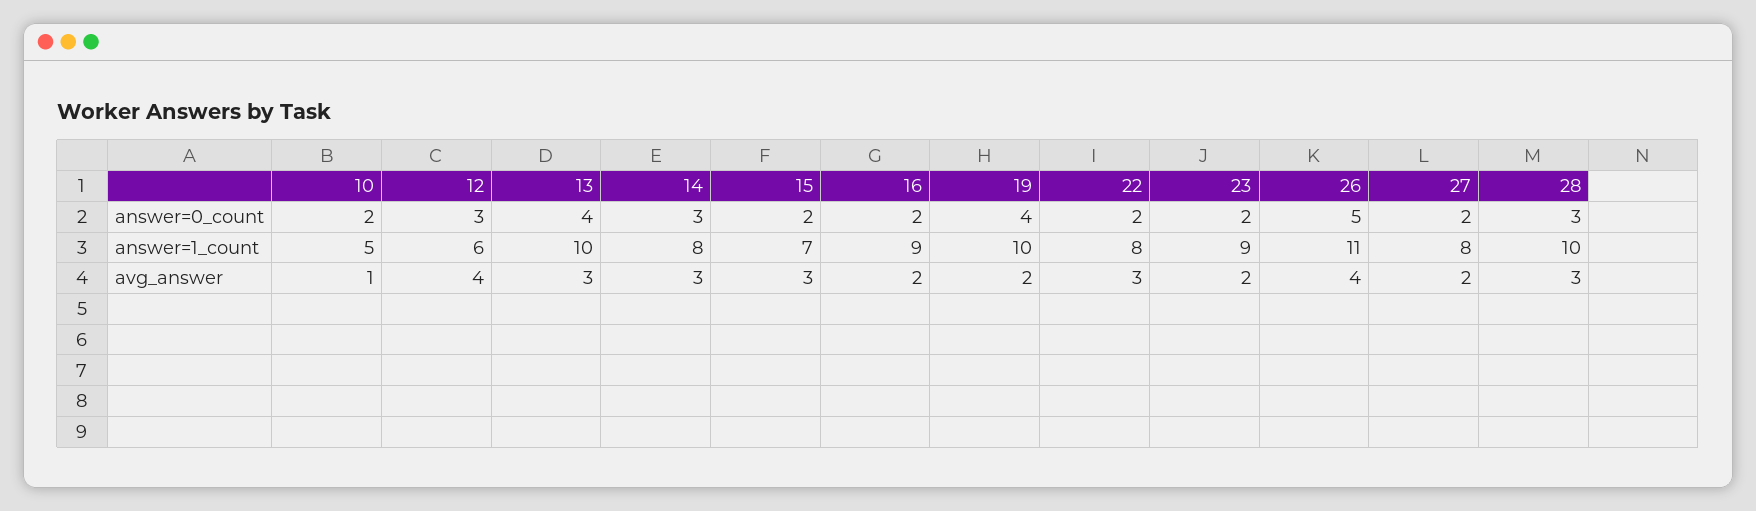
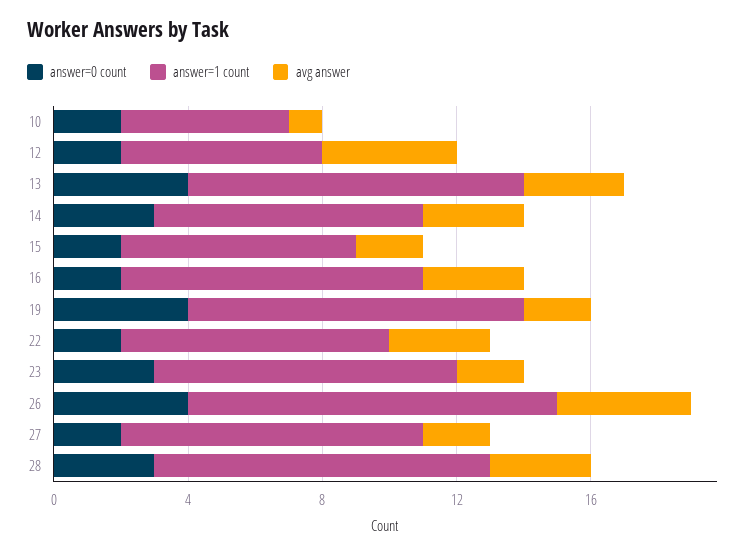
  {
    "answer=0_count": {
      "10": 2,
-     "12": 3,
+     "12": 2,
      "13": 4,
      "14": 3,
      "15": 2,
      "16": 2,
      "19": 4,
      "22": 2,
-     "23": 2,
+     "23": 3,
-     "26": 5,
+     "26": 4,
      "27": 2,
      "28": 3
    },
    "answer=1_count": {
      "10": 5,
      "12": 6,
      "13": 10,
      "14": 8,
      "15": 7,
      "16": 9,
      "19": 10,
      "22": 8,
      "23": 9,
      "26": 11,
-     "27": 8,
+     "27": 9,
      "28": 10
    },
    "avg_answer": {
      "10": 1,
      "12": 4,
      "13": 3,
      "14": 3,
-     "15": 3,
+     "15": 2,
-     "16": 2,
+     "16": 3,
      "19": 2,
      "22": 3,
      "23": 2,
      "26": 4,
      "27": 2,
      "28": 3
    }
  }

